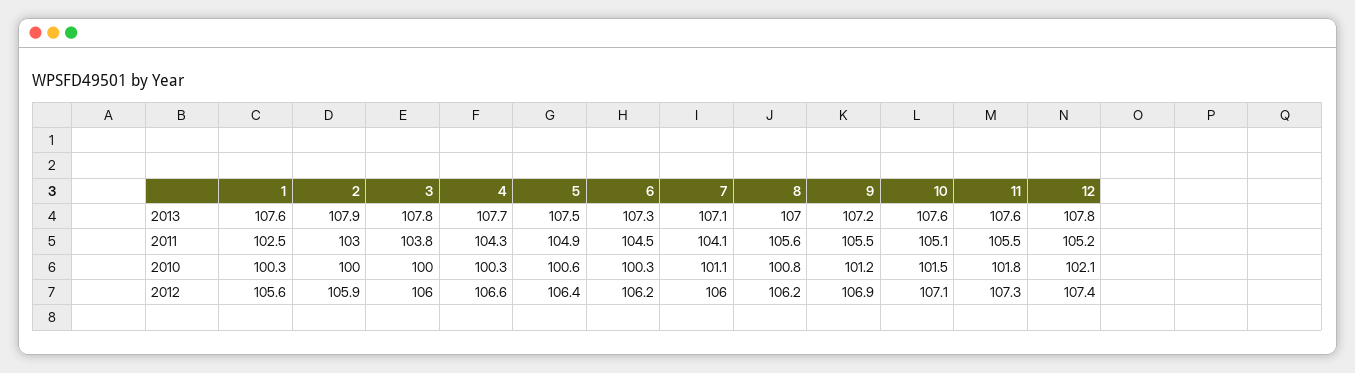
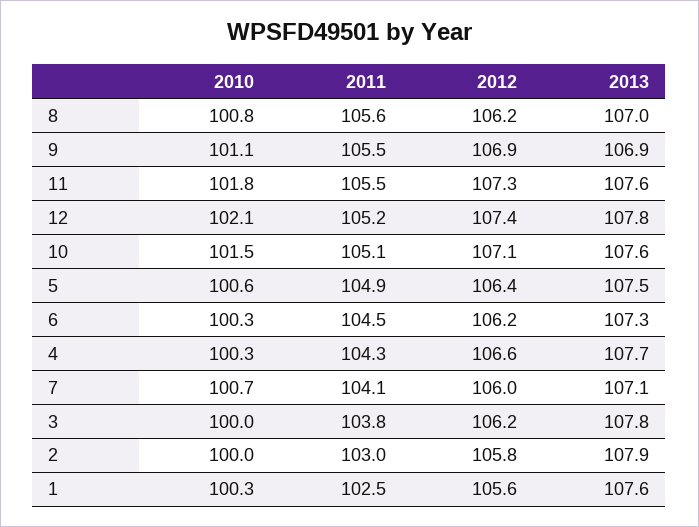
  {
    "1": {
      "2013": 107.6,
      "2011": 102.5,
      "2010": 100.3,
      "2012": 105.6
    },
    "2": {
      "2013": 107.9,
      "2011": 103,
      "2010": 100,
-     "2012": 105.9
+     "2012": 105.8
    },
    "3": {
      "2013": 107.8,
      "2011": 103.8,
      "2010": 100,
-     "2012": 106
+     "2012": 106.2
    },
    "4": {
      "2013": 107.7,
      "2011": 104.3,
      "2010": 100.3,
      "2012": 106.6
    },
    "5": {
      "2013": 107.5,
      "2011": 104.9,
      "2010": 100.6,
      "2012": 106.4
    },
    "6": {
      "2013": 107.3,
      "2011": 104.5,
      "2010": 100.3,
      "2012": 106.2
    },
    "7": {
      "2013": 107.1,
      "2011": 104.1,
-     "2010": 101.1,
+     "2010": 100.7,
      "2012": 106
    },
    "8": {
      "2013": 107,
      "2011": 105.6,
      "2010": 100.8,
      "2012": 106.2
    },
    "9": {
-     "2013": 107.2,
+     "2013": 106.9,
      "2011": 105.5,
-     "2010": 101.2,
+     "2010": 101.1,
      "2012": 106.9
    },
    "10": {
      "2013": 107.6,
      "2011": 105.1,
      "2010": 101.5,
      "2012": 107.1
    },
    "11": {
      "2013": 107.6,
      "2011": 105.5,
      "2010": 101.8,
      "2012": 107.3
    },
    "12": {
      "2013": 107.8,
      "2011": 105.2,
      "2010": 102.1,
      "2012": 107.4
    }
  }

